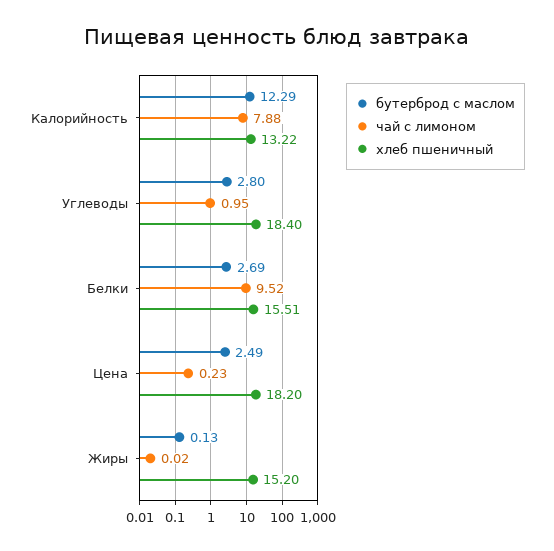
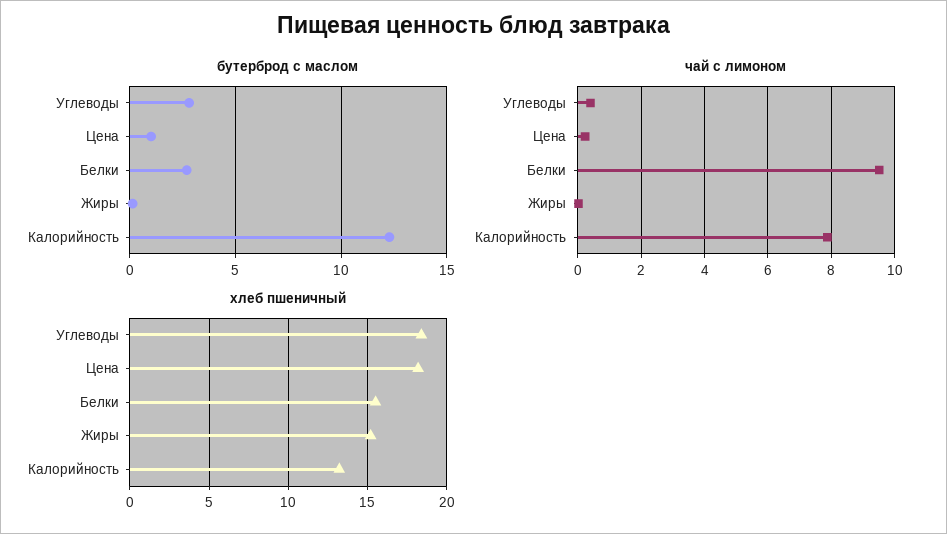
  {
    "бутерброд с маслом": {
      "Калорийность": 12.29,
      "Углеводы": 2.8,
      "Белки": 2.69,
-     "Цена": 2.49,
+     "Цена": 1,
      "Жиры": 0.13
    },
    "чай с лимоном": {
      "Калорийность": 7.88,
-     "Углеводы": 0.95,
+     "Углеводы": 0.4,
      "Белки": 9.52,
      "Цена": 0.23,
      "Жиры": 0.02
    },
    "хлеб пшеничный": {
      "Калорийность": 13.22,
      "Углеводы": 18.4,
      "Белки": 15.51,
      "Цена": 18.2,
      "Жиры": 15.2
    }
  }

